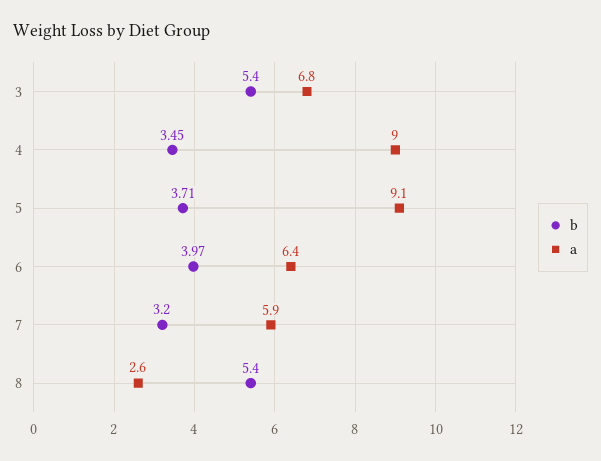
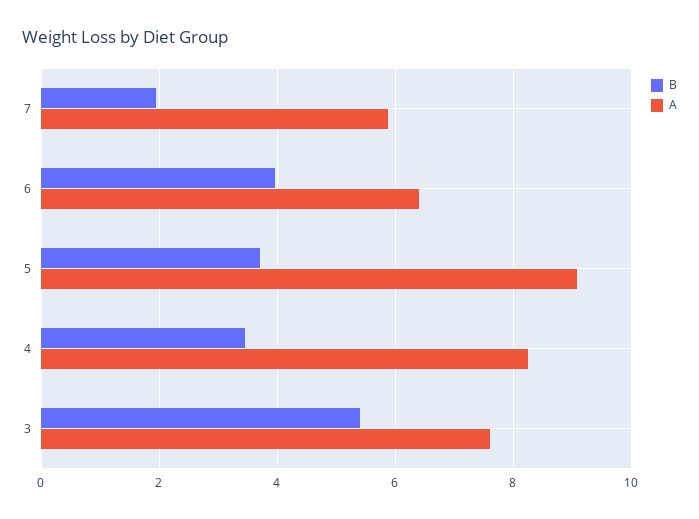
  {
    "b": {
      "3": 5.4,
      "4": 3.45,
      "5": 3.71,
      "6": 3.97,
-     "7": 3.2,
+     "7": 2
-     "8": 5.4
    },
    "a": {
-     "3": 6.8,
+     "3": 7.6,
-     "4": 9,
+     "4": 8.2,
      "5": 9.1,
      "6": 6.4,
-     "7": 5.9,
+     "7": 5.9
-     "8": 2.6
    }
  }

